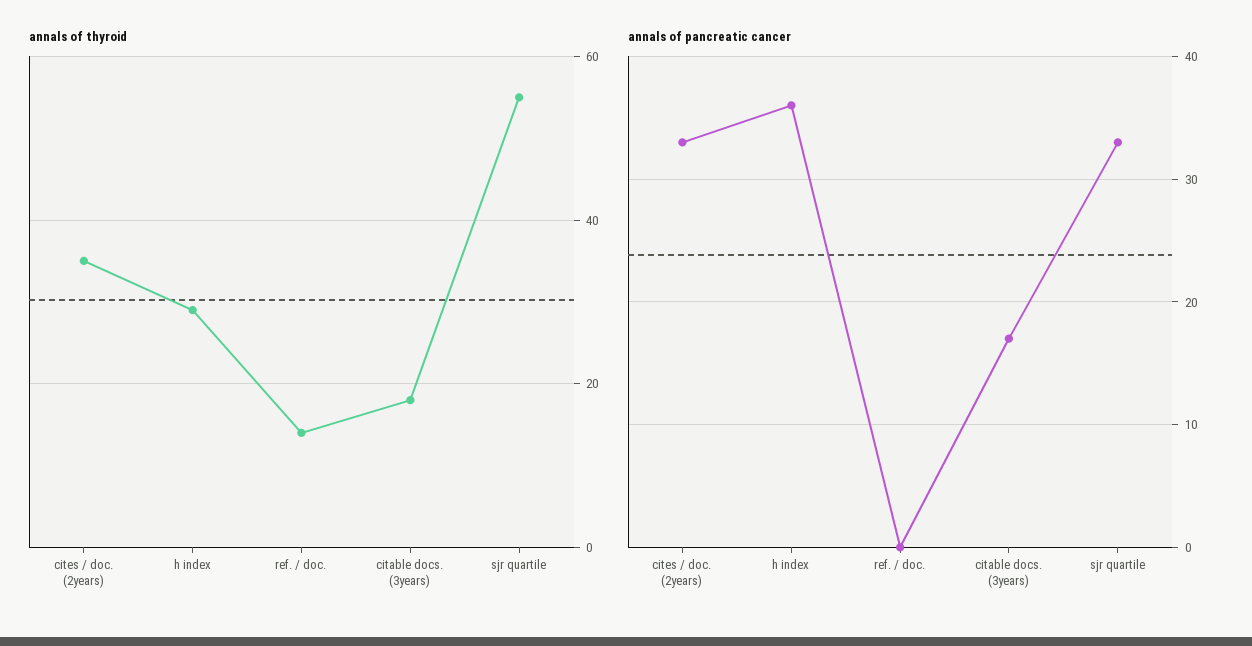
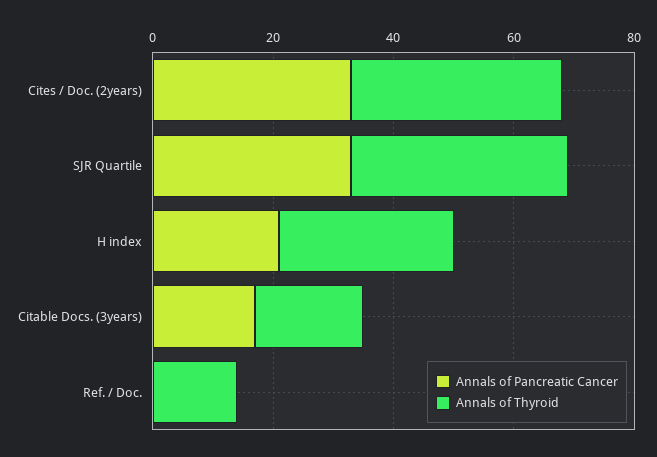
  {
    "annals of thyroid": {
      "cites / doc. (2years)": 35,
      "h index": 30,
      "ref. / doc.": 15,
      "citable docs. (3years)": 20,
-     "sjr quartile": 55
+     "sjr quartile": 35
    },
    "annals of pancreatic cancer": {
      "cites / doc. (2years)": 33,
-     "h index": 36,
+     "h index": 20,
      "ref. / doc.": 0,
      "citable docs. (3years)": 17,
      "sjr quartile": 33
    }
  }

